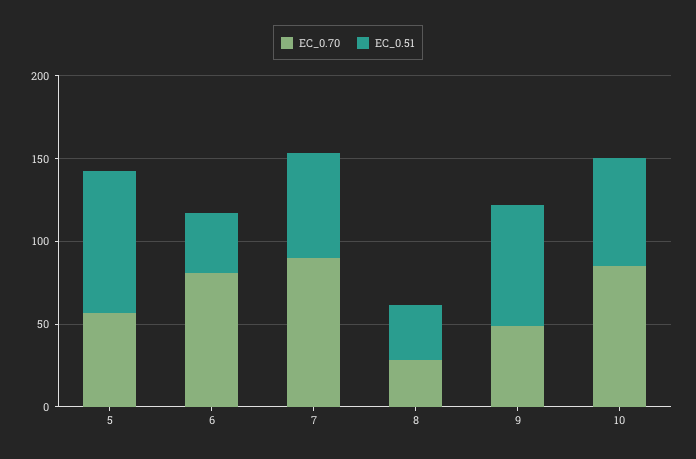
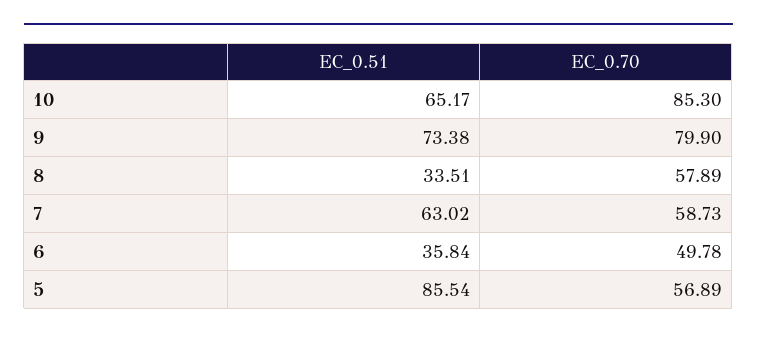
  {
    "EC_0.70": {
      "5": 56.89,
-     "6": 80,
+     "6": 49.78,
-     "7": 90,
+     "7": 58.73,
-     "8": 30,
+     "8": 57.89,
-     "9": 50,
+     "9": 79.9,
      "10": 85.3
    },
    "EC_0.51": {
      "5": 85.54,
      "6": 35.84,
      "7": 63.02,
      "8": 33.51,
      "9": 73.38,
      "10": 65.17
    }
  }

